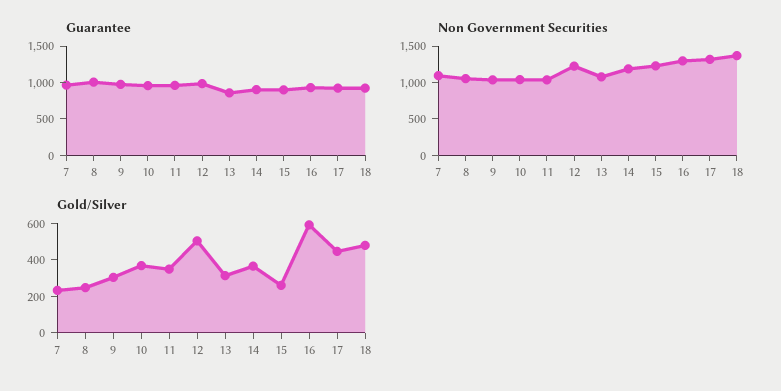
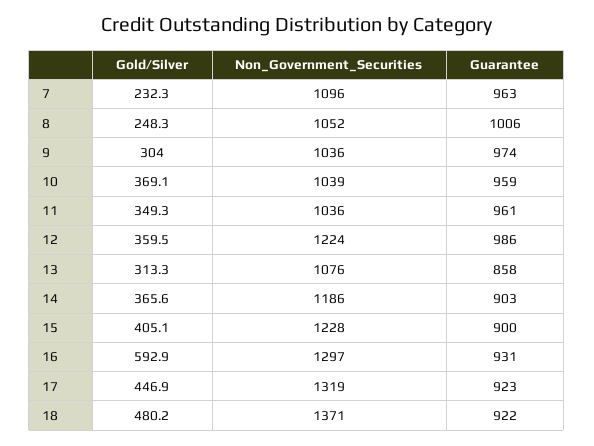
  {
    "Guarantee": {
      "7": 963,
      "8": 1006,
      "9": 974,
      "10": 959,
      "11": 961,
      "12": 986,
      "13": 858,
      "14": 903,
      "15": 900,
      "16": 931,
      "17": 923,
      "18": 922
    },
    "Non Government Securities": {
      "7": 1096,
      "8": 1052,
      "9": 1036,
      "10": 1039,
      "11": 1036,
      "12": 1224,
      "13": 1076,
      "14": 1186,
      "15": 1228,
      "16": 1297,
      "17": 1319,
      "18": 1371
    },
    "Gold/Silver": {
      "7": 232.3,
      "8": 248.3,
      "9": 304,
      "10": 369.1,
      "11": 349.3,
-     "12": 500,
+     "12": 359.5,
      "13": 313.3,
      "14": 365.6,
-     "15": 250,
+     "15": 405.1,
      "16": 592.9,
      "17": 446.9,
      "18": 480.2
    }
  }

